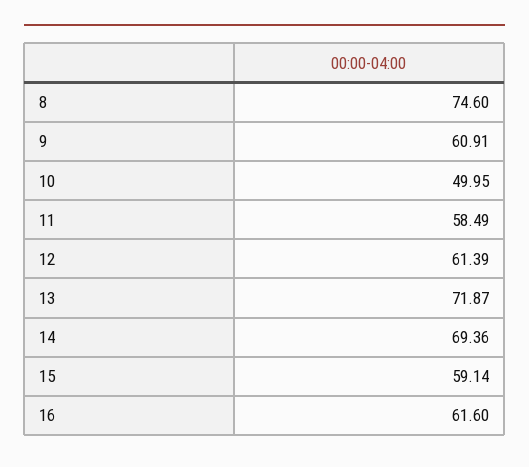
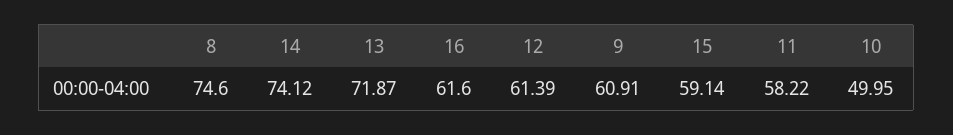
  {
    "8": 74.6,
    "9": 60.91,
    "10": 49.95,
-   "11": 58.49,
+   "11": 58.22,
    "12": 61.39,
    "13": 71.87,
-   "14": 69.36,
+   "14": 74.12,
    "15": 59.14,
    "16": 61.6
  }

